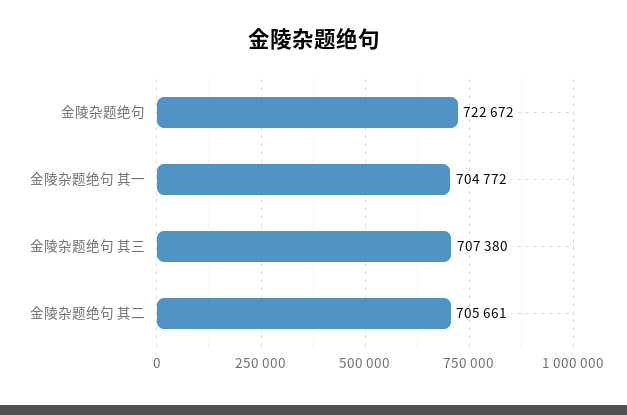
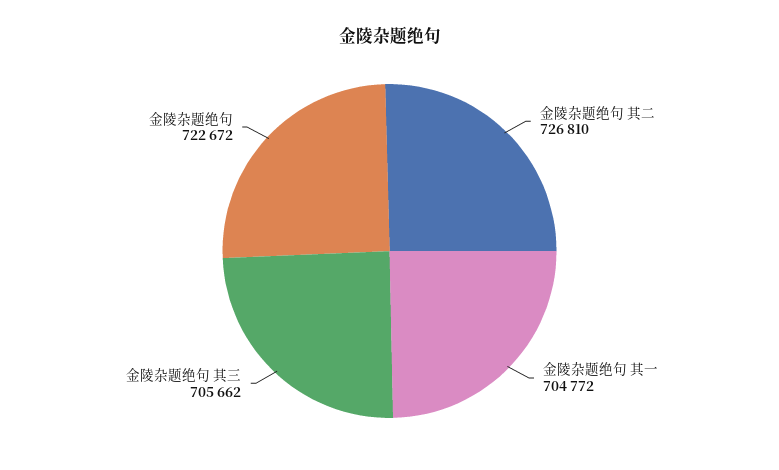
  {
    "金陵杂题绝句": 722672,
    "金陵杂题绝句 其一": 704772,
-   "金陵杂题绝句 其三": 707380,
+   "金陵杂题绝句 其三": 705662,
-   "金陵杂题绝句 其二": 705661
+   "金陵杂题绝句 其二": 726810
  }

